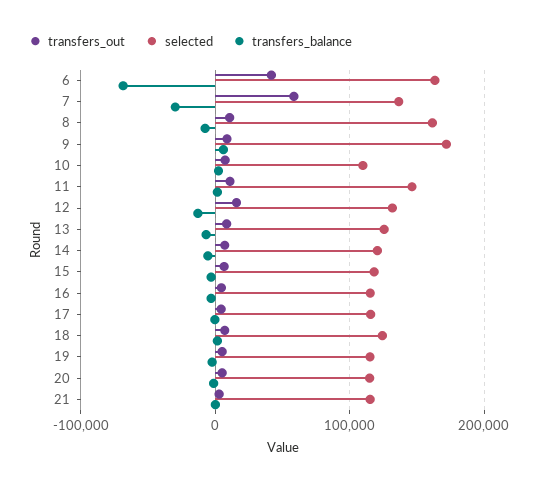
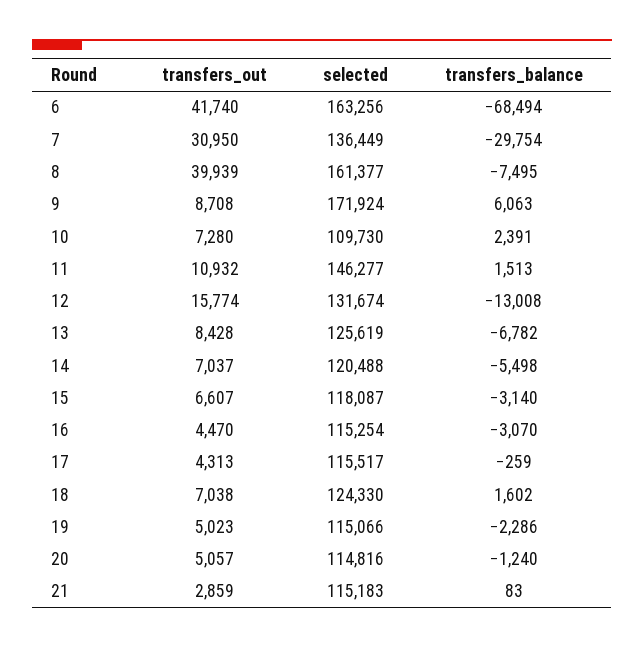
  {
    "transfers_out": {
      "6": 41740,
-     "7": 60000,
+     "7": 30950,
-     "8": 10000,
+     "8": 39939,
      "9": 8708,
      "10": 7280,
      "11": 10932,
      "12": 15774,
      "13": 8428,
      "14": 7037,
      "15": 6607,
      "16": 4470,
      "17": 4313,
      "18": 7038,
      "19": 5023,
      "20": 5057,
      "21": 2859
    },
    "selected": {
      "6": 163256,
      "7": 136449,
      "8": 161377,
      "9": 171924,
      "10": 109730,
      "11": 146277,
      "12": 131674,
      "13": 125619,
      "14": 120488,
      "15": 118087,
      "16": 115254,
      "17": 115517,
      "18": 124330,
      "19": 115066,
      "20": 114816,
      "21": 115183
    },
    "transfers_balance": {
      "6": -68494,
      "7": -29754,
      "8": -7495,
      "9": 6063,
      "10": 2391,
      "11": 1513,
      "12": -13008,
      "13": -6782,
      "14": -5498,
      "15": -3140,
      "16": -3070,
      "17": -259,
      "18": 1602,
      "19": -2286,
      "20": -1240,
      "21": 83
    }
  }

